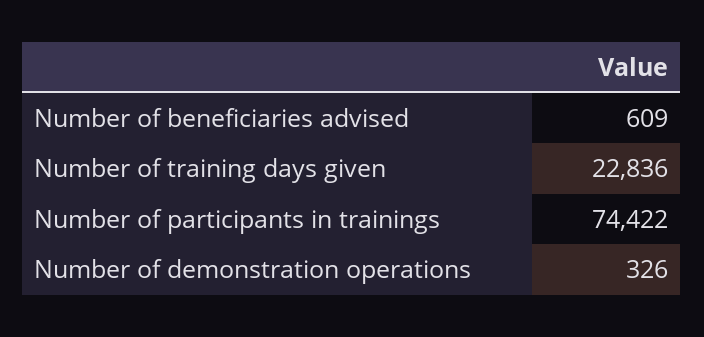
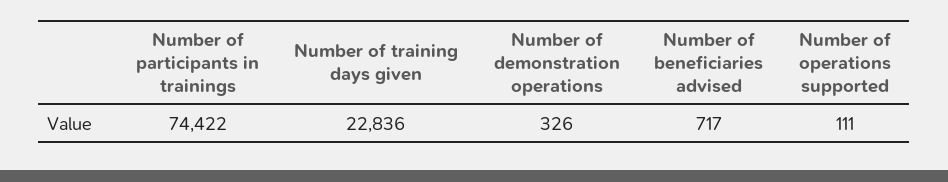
  {
-   "Number of beneficiaries advised": 609,
+   "Number of beneficiaries advised": 717,
    "Number of training days given": 22836,
    "Number of participants in trainings": 74422,
-   "Number of demonstration operations": 326
+   "Number of demonstration operations": 326,
+   "Number of operations supported": 111
  }

